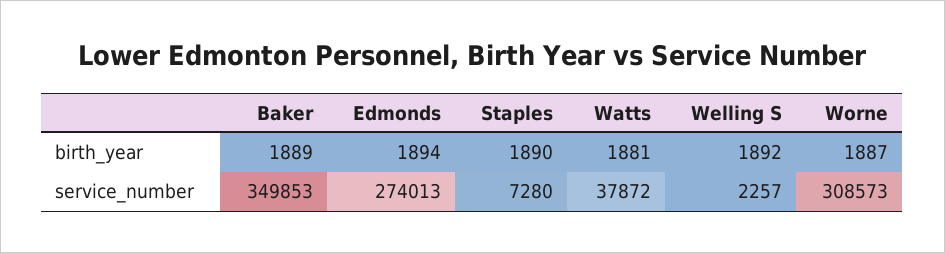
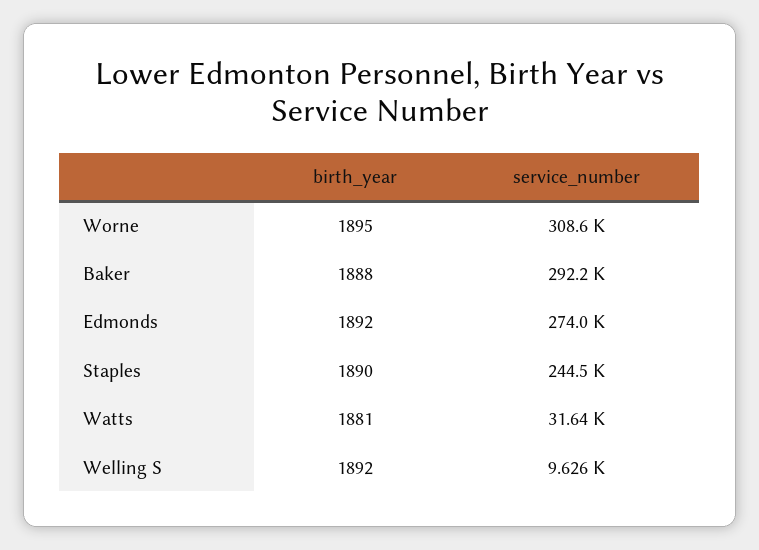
  {
    "Baker": {
-     "birth_year": 1889,
+     "birth_year": 1888,
-     "service_number": 349853
+     "service_number": 292200
    },
    "Edmonds": {
-     "birth_year": 1894,
+     "birth_year": 1892,
      "service_number": 274013
    },
    "Staples": {
      "birth_year": 1890,
-     "service_number": 7280
+     "service_number": 244500
    },
    "Watts": {
      "birth_year": 1881,
-     "service_number": 37872
+     "service_number": 31640
    },
    "Welling S": {
      "birth_year": 1892,
-     "service_number": 2257
+     "service_number": 9626
    },
    "Worne": {
-     "birth_year": 1887,
+     "birth_year": 1895,
      "service_number": 308573
    }
  }

